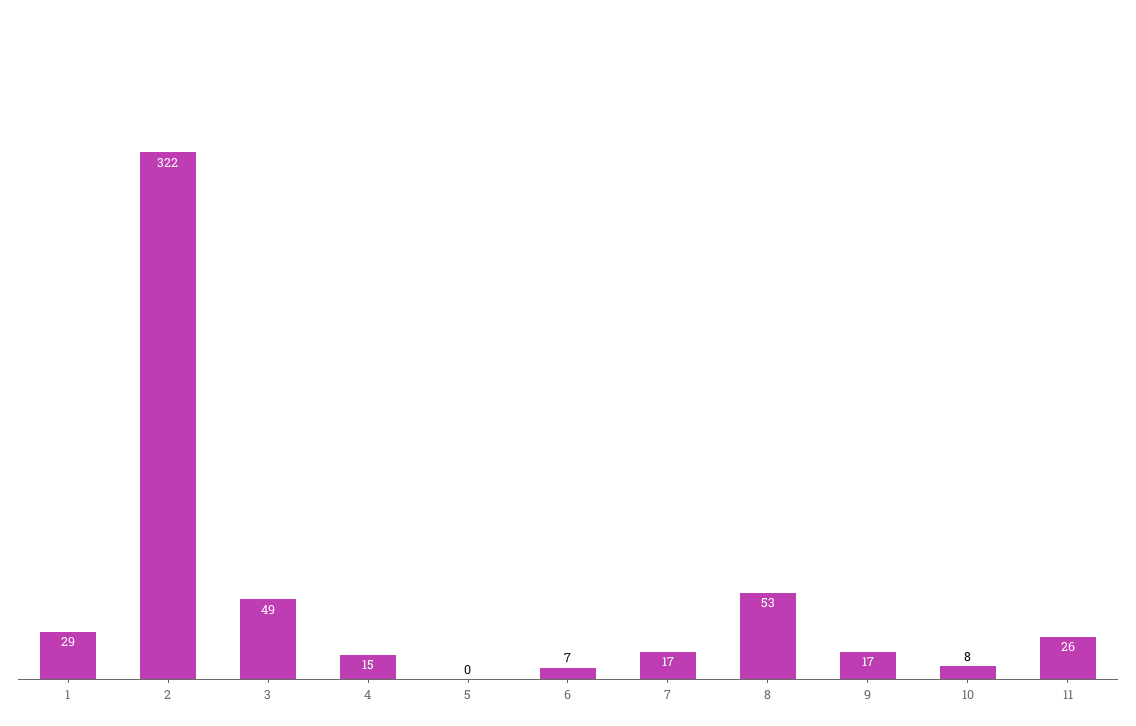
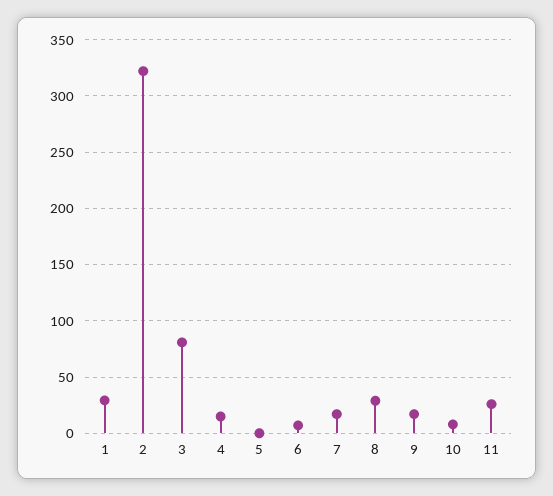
  {
    "1": 29,
    "2": 322,
-   "3": 49,
+   "3": 80,
    "4": 15,
    "5": 0,
    "6": 7,
    "7": 17,
-   "8": 53,
+   "8": 30,
    "9": 17,
    "10": 8,
    "11": 26
  }

